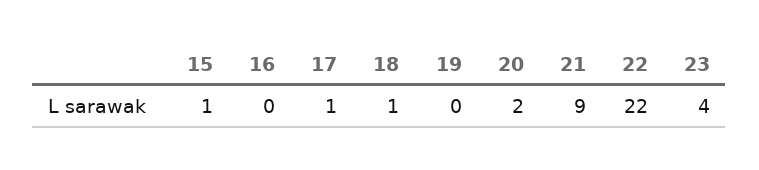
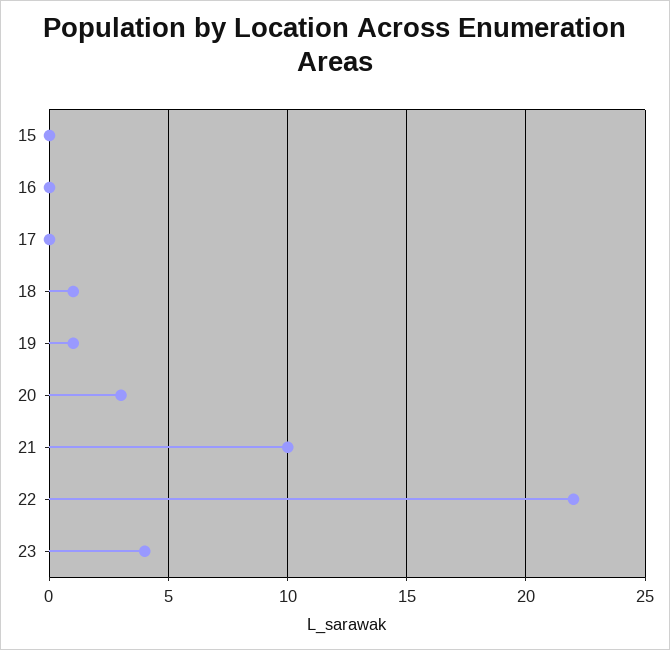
  {
-   "15": 1,
+   "15": 0,
    "16": 0,
-   "17": 1,
+   "17": 0,
    "18": 1,
-   "19": 0,
+   "19": 1,
-   "20": 2,
+   "20": 3,
-   "21": 9,
+   "21": 10,
    "22": 22,
    "23": 4
  }

